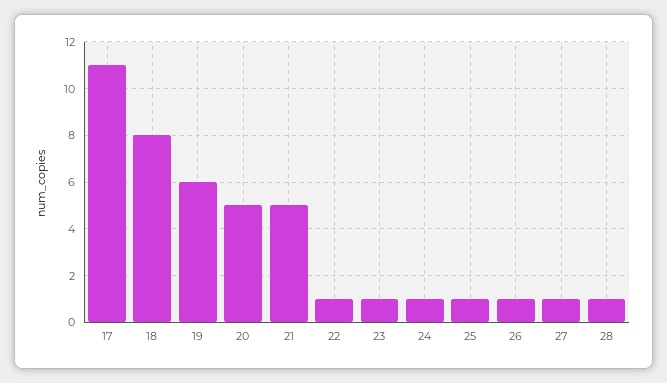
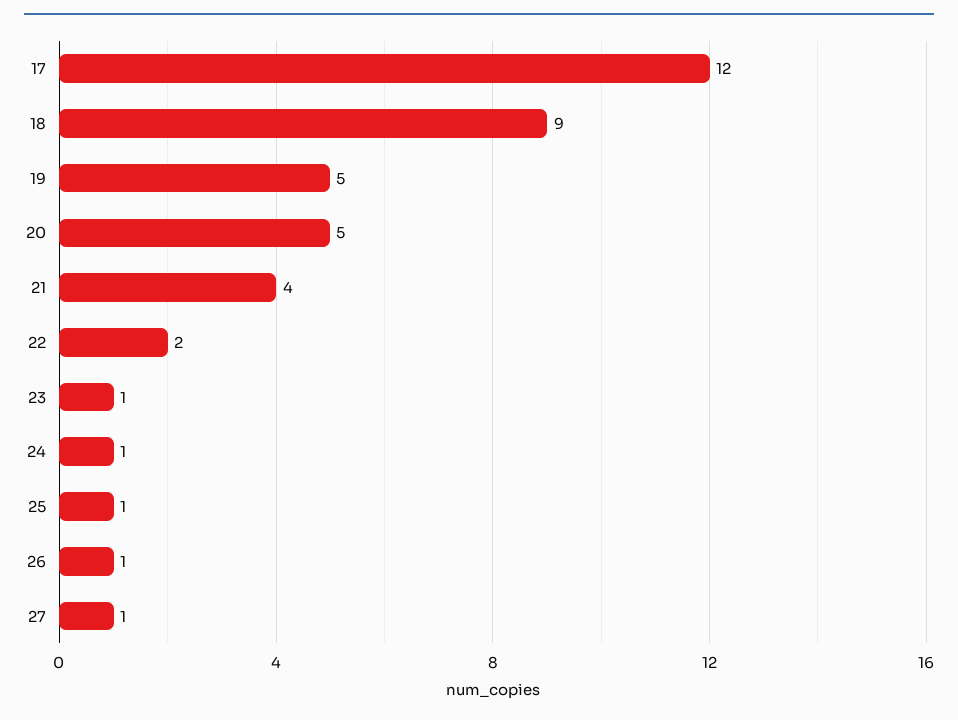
  {
-   "17": 11,
+   "17": 12,
-   "18": 8,
+   "18": 9,
-   "19": 6,
+   "19": 5,
    "20": 5,
-   "21": 5,
+   "21": 4,
-   "22": 1,
+   "22": 2,
    "23": 1,
    "24": 1,
    "25": 1,
    "26": 1,
-   "27": 1,
+   "27": 1
-   "28": 1
  }

